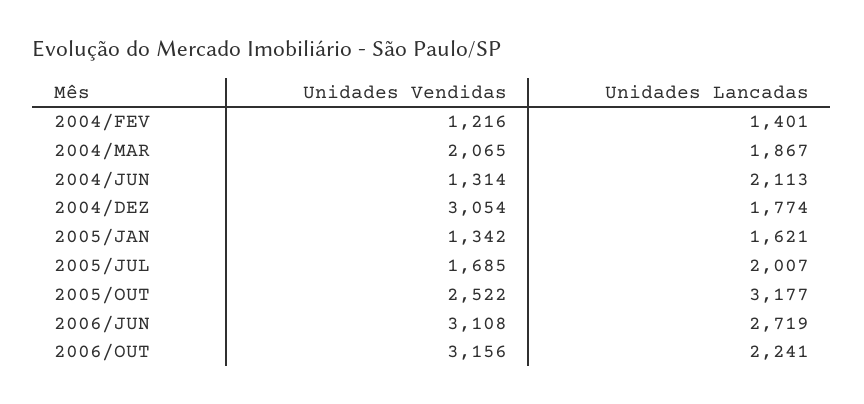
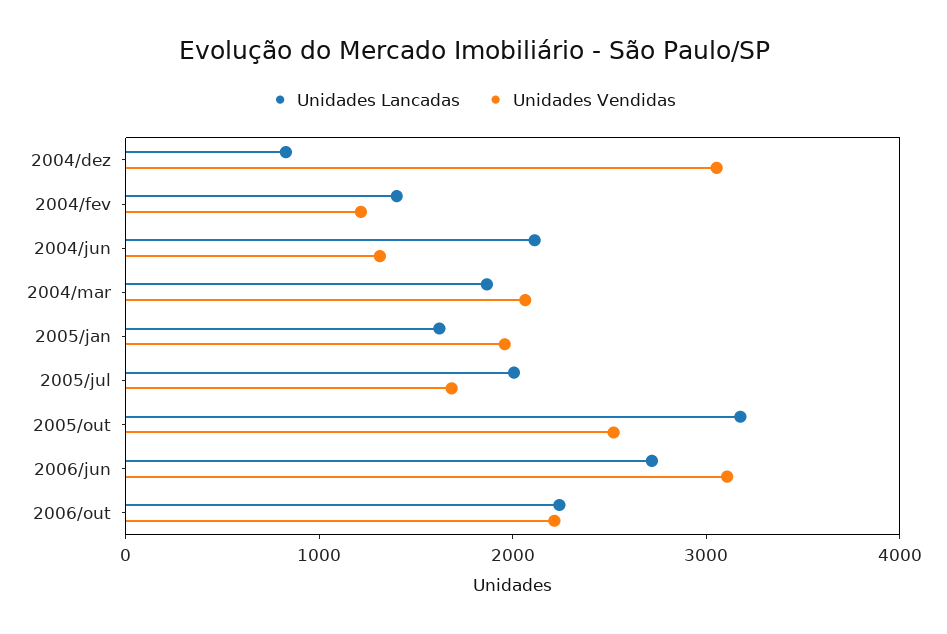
  {
    "Unidades Vendidas": {
      "2004/FEV": 1216,
      "2004/MAR": 2065,
      "2004/JUN": 1314,
      "2004/DEZ": 3054,
-     "2005/JAN": 1342,
+     "2005/JAN": 2000,
      "2005/JUL": 1685,
      "2005/OUT": 2522,
      "2006/JUN": 3108,
-     "2006/OUT": 3156
+     "2006/OUT": 2200
    },
    "Unidades Lancadas": {
      "2004/FEV": 1401,
      "2004/MAR": 1867,
      "2004/JUN": 2113,
-     "2004/DEZ": 1774,
+     "2004/DEZ": 800,
      "2005/JAN": 1621,
      "2005/JUL": 2007,
      "2005/OUT": 3177,
      "2006/JUN": 2719,
      "2006/OUT": 2241
    }
  }

